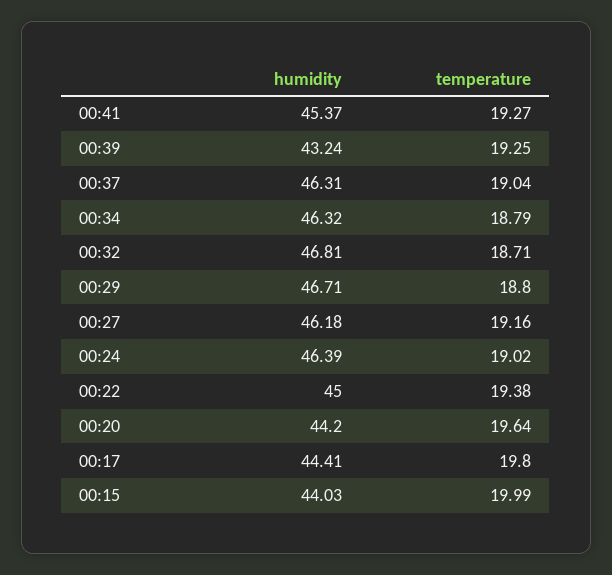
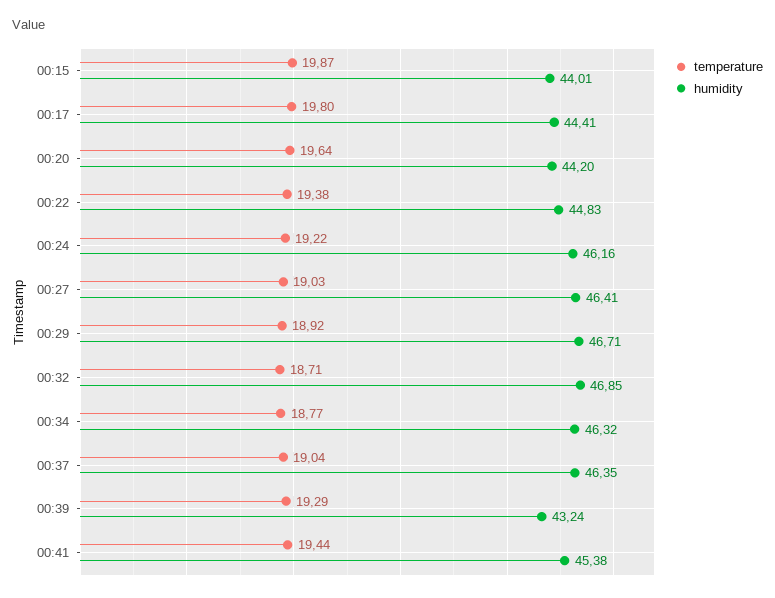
  {
    "humidity": {
-     "00:41": 45.37,
+     "00:41": 45.38,
      "00:39": 43.24,
-     "00:37": 46.31,
+     "00:37": 46.35,
      "00:34": 46.32,
-     "00:32": 46.81,
+     "00:32": 46.85,
      "00:29": 46.71,
-     "00:27": 46.18,
+     "00:27": 46.41,
-     "00:24": 46.39,
+     "00:24": 46.16,
-     "00:22": 45,
+     "00:22": 44.83,
      "00:20": 44.2,
      "00:17": 44.41,
-     "00:15": 44.03
+     "00:15": 44.01
    },
    "temperature": {
-     "00:41": 19.27,
+     "00:41": 19.44,
-     "00:39": 19.25,
+     "00:39": 19.29,
      "00:37": 19.04,
-     "00:34": 18.79,
+     "00:34": 18.77,
      "00:32": 18.71,
-     "00:29": 18.8,
+     "00:29": 18.92,
-     "00:27": 19.16,
+     "00:27": 19.03,
-     "00:24": 19.02,
+     "00:24": 19.22,
      "00:22": 19.38,
      "00:20": 19.64,
      "00:17": 19.8,
-     "00:15": 19.99
+     "00:15": 19.87
    }
  }

